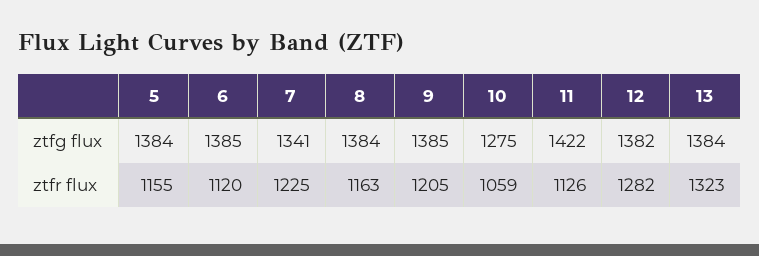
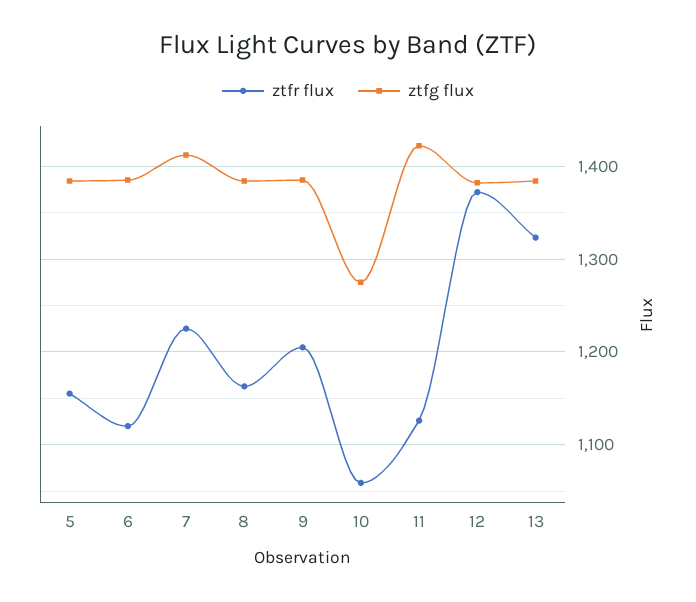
  {
    "ztfg flux": {
      "5": 1384,
      "6": 1385,
-     "7": 1341,
+     "7": 1410,
      "8": 1384,
      "9": 1385,
      "10": 1275,
      "11": 1422,
      "12": 1382,
      "13": 1384
    },
    "ztfr flux": {
      "5": 1155,
      "6": 1120,
      "7": 1225,
      "8": 1163,
      "9": 1205,
      "10": 1059,
      "11": 1126,
-     "12": 1282,
+     "12": 1370,
      "13": 1323
    }
  }

